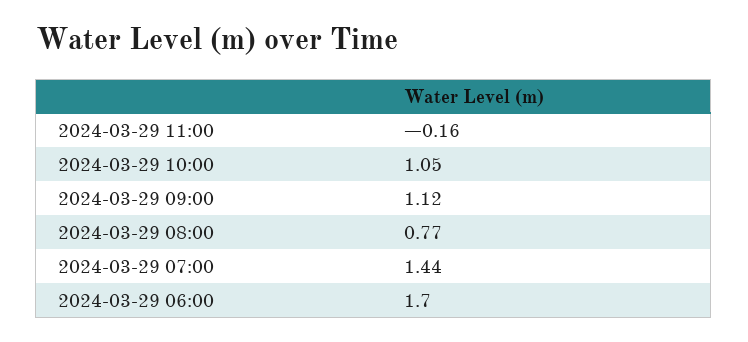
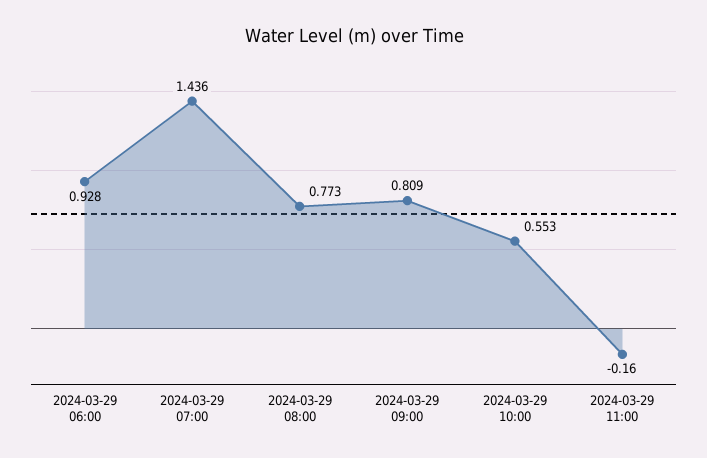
  {
    "2024-03-29 11:00": -0.16,
-   "2024-03-29 10:00": 1.05,
+   "2024-03-29 10:00": 0.553,
-   "2024-03-29 09:00": 1.12,
+   "2024-03-29 09:00": 0.809,
    "2024-03-29 08:00": 0.773,
    "2024-03-29 07:00": 1.436,
-   "2024-03-29 06:00": 1.7
+   "2024-03-29 06:00": 0.928
  }

